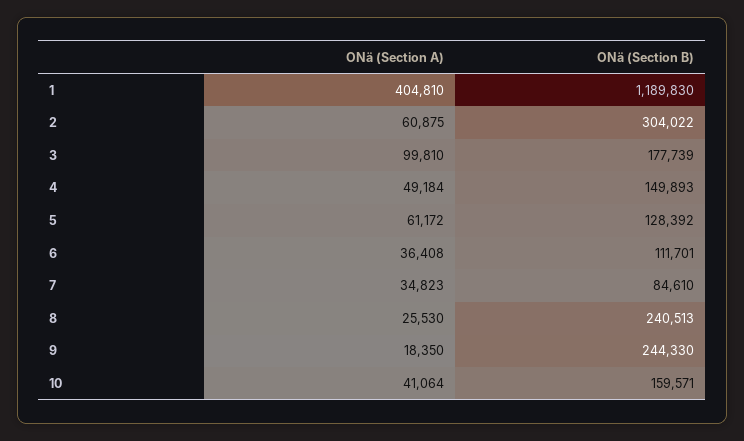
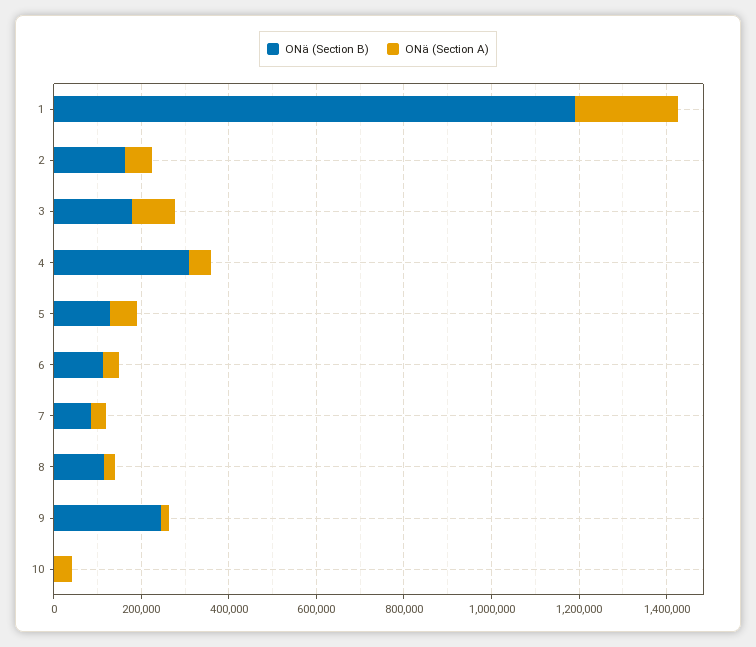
  {
    "ONä (Section A)": {
-     "1": 404810,
+     "1": 250000,
      "2": 60875,
      "3": 99810,
      "4": 49184,
      "5": 61172,
      "6": 36408,
      "7": 34823,
      "8": 25530,
      "9": 18350,
      "10": 41064
    },
    "ONä (Section B)": {
      "1": 1189830,
-     "2": 304022,
+     "2": 150000,
      "3": 177739,
-     "4": 149893,
+     "4": 300000,
      "5": 128392,
      "6": 111701,
      "7": 84610,
-     "8": 240513,
+     "8": 100000,
      "9": 244330,
-     "10": 159571
+     "10": 0
    }
  }

